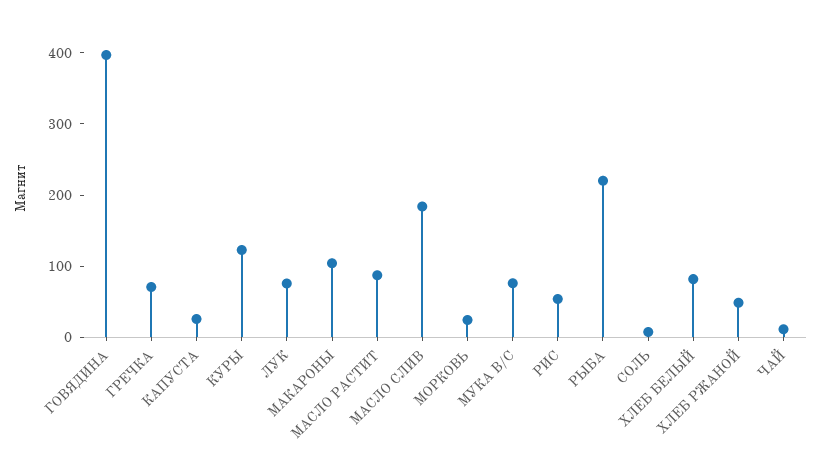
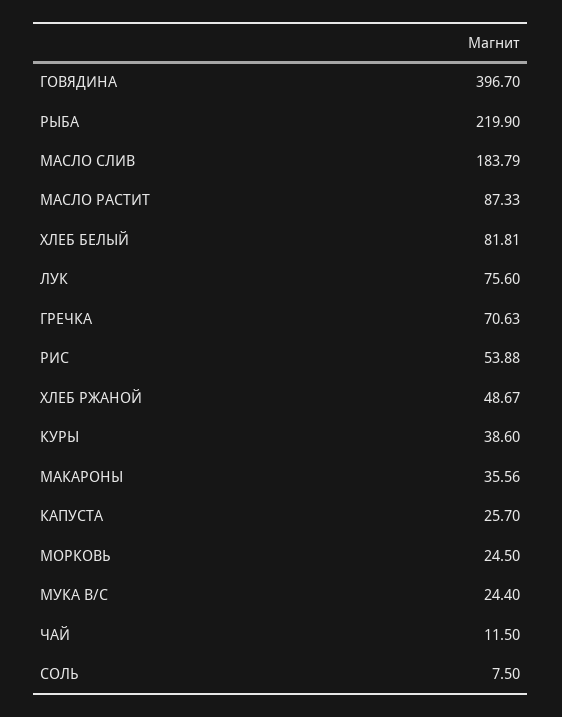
  {
    "ГОВЯДИНА": 396.7,
    "ГРЕЧКА": 70.63,
    "КАПУСТА": 25.7,
-   "КУРЫ": 120,
+   "КУРЫ": 38.6,
    "ЛУК": 75.6,
-   "МАКАРОНЫ": 100,
+   "МАКАРОНЫ": 35.56,
    "МАСЛО РАСТИТ": 87.33,
    "МАСЛО СЛИВ": 183.79,
    "МОРКОВЬ": 24.5,
-   "МУКА В/С": 80,
+   "МУКА В/С": 24.4,
    "РИС": 53.88,
    "РЫБА": 219.9,
    "СОЛЬ": 7.5,
    "ХЛЕБ БЕЛЫЙ": 81.81,
    "ХЛЕБ РЖАНОЙ": 48.67,
    "ЧАЙ": 11.5
  }

